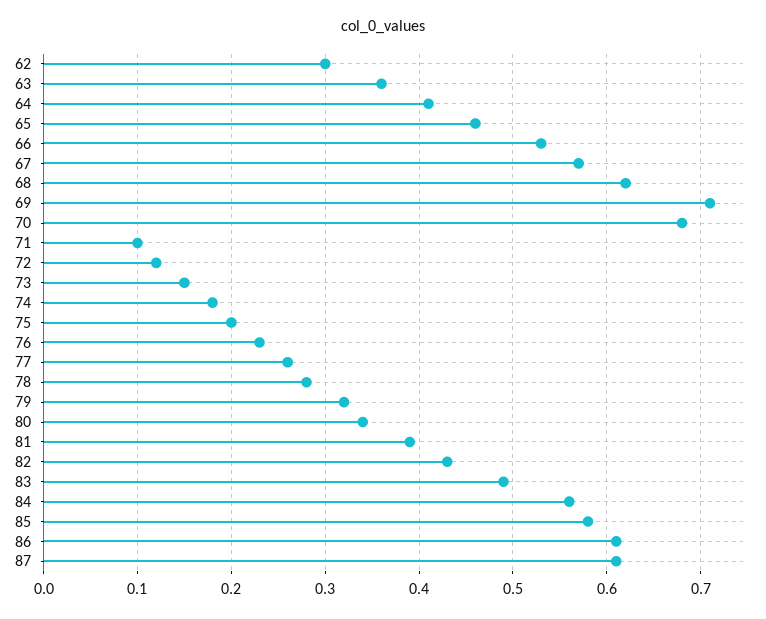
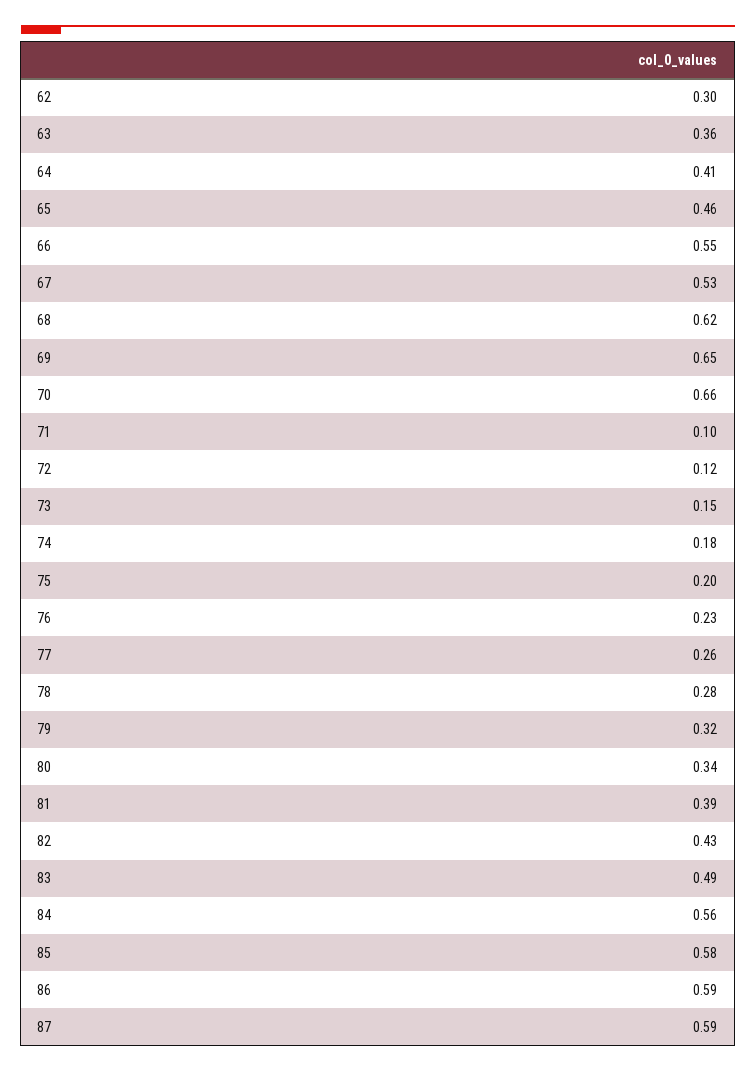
  {
    "62": 0.3,
    "63": 0.36,
    "64": 0.41,
    "65": 0.46,
-   "66": 0.53,
+   "66": 0.55,
-   "67": 0.57,
+   "67": 0.53,
    "68": 0.62,
-   "69": 0.71,
+   "69": 0.65,
-   "70": 0.68,
+   "70": 0.66,
    "71": 0.1,
    "72": 0.12,
    "73": 0.15,
    "74": 0.18,
    "75": 0.2,
    "76": 0.23,
    "77": 0.26,
    "78": 0.28,
    "79": 0.32,
    "80": 0.34,
    "81": 0.39,
    "82": 0.43,
    "83": 0.49,
    "84": 0.56,
    "85": 0.58,
-   "86": 0.61,
+   "86": 0.59,
-   "87": 0.61
+   "87": 0.59
  }

